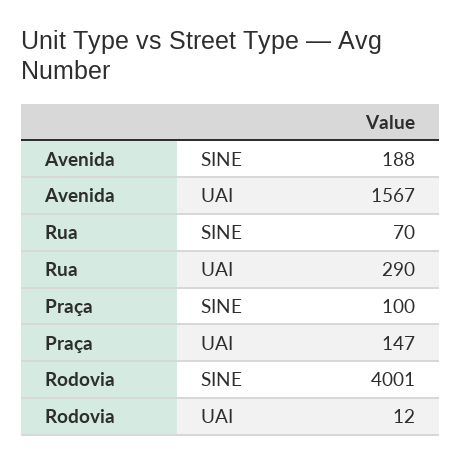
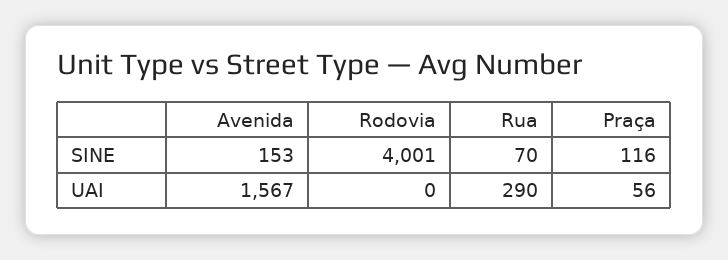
  {
    "Avenida": {
-     "SINE": 188,
+     "SINE": 153,
      "UAI": 1567
    },
    "Rua": {
      "SINE": 70,
      "UAI": 290
    },
    "Praça": {
-     "SINE": 100,
+     "SINE": 116,
-     "UAI": 147
+     "UAI": 56
    },
    "Rodovia": {
      "SINE": 4001,
-     "UAI": 12
+     "UAI": 0
    }
  }

